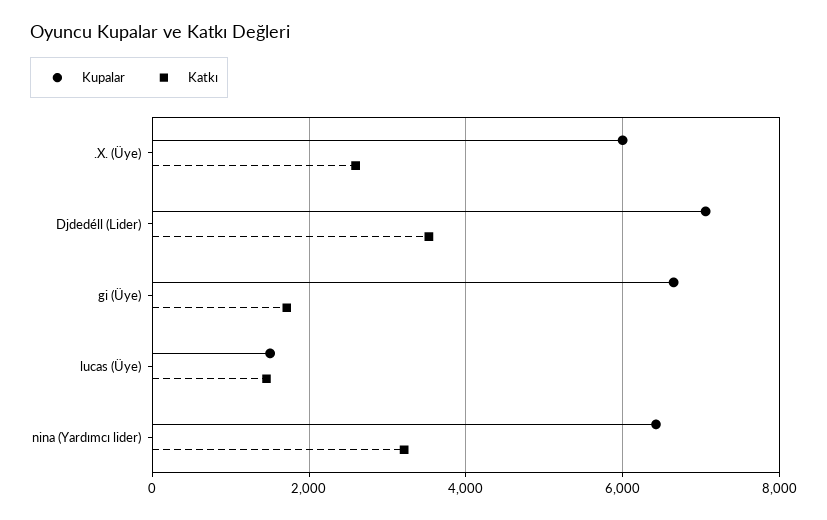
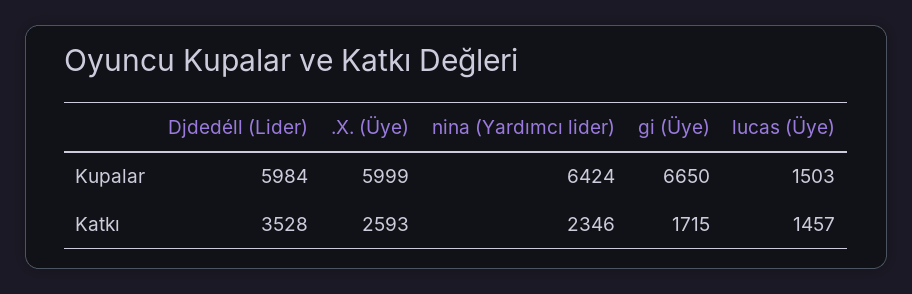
  {
    "Kupalar": {
      ".X. (Üye)": 5999,
-     "Djdedéll (Lider)": 7000,
+     "Djdedéll (Lider)": 5984,
      "gi (Üye)": 6650,
      "lucas (Üye)": 1503,
      "nina (Yardımcı lider)": 6424
    },
    "Katkı": {
      ".X. (Üye)": 2593,
      "Djdedéll (Lider)": 3528,
      "gi (Üye)": 1715,
      "lucas (Üye)": 1457,
-     "nina (Yardımcı lider)": 3200
+     "nina (Yardımcı lider)": 2346
    }
  }

